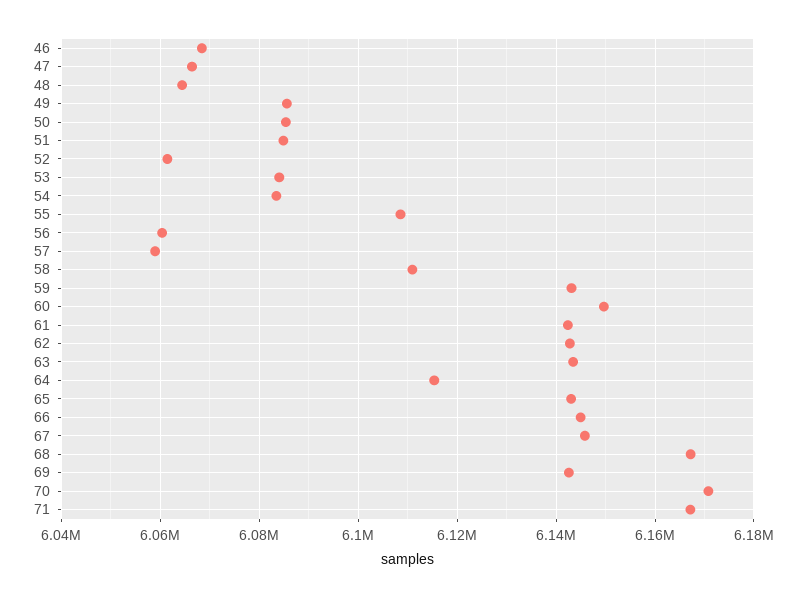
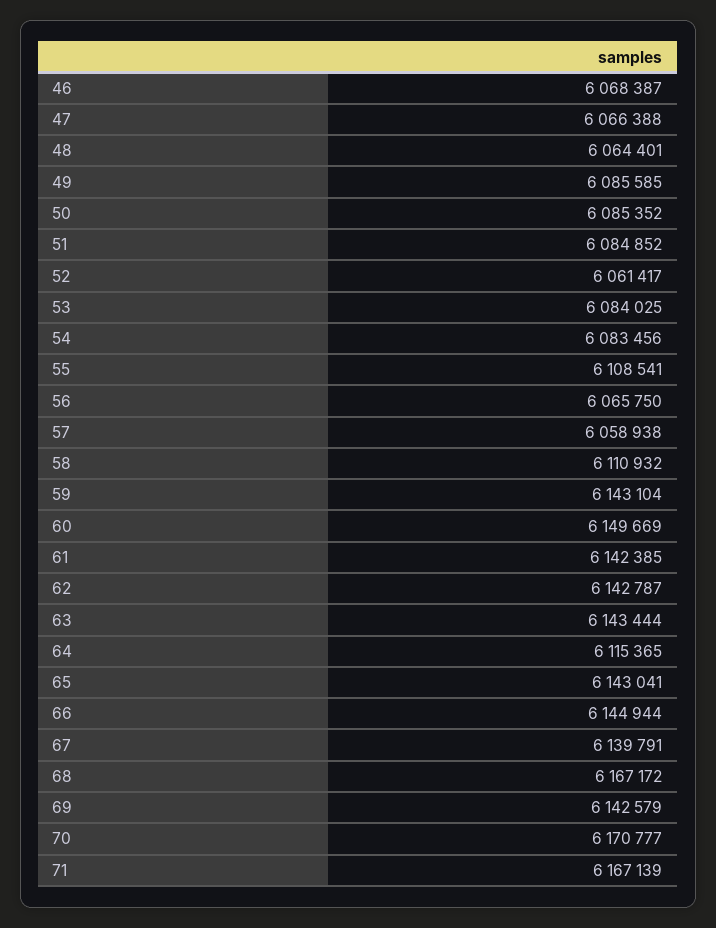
  {
    "46": 6068387,
    "47": 6066388,
    "48": 6064401,
    "49": 6085585,
    "50": 6085352,
    "51": 6084852,
    "52": 6061417,
    "53": 6084025,
    "54": 6083456,
    "55": 6108541,
-   "56": 6060000,
+   "56": 6065750,
    "57": 6058938,
    "58": 6110932,
    "59": 6143104,
    "60": 6149669,
    "61": 6142385,
    "62": 6142787,
    "63": 6143444,
    "64": 6115365,
    "65": 6143041,
    "66": 6144944,
-   "67": 6146000,
+   "67": 6139791,
    "68": 6167172,
    "69": 6142579,
    "70": 6170777,
    "71": 6167139
  }

